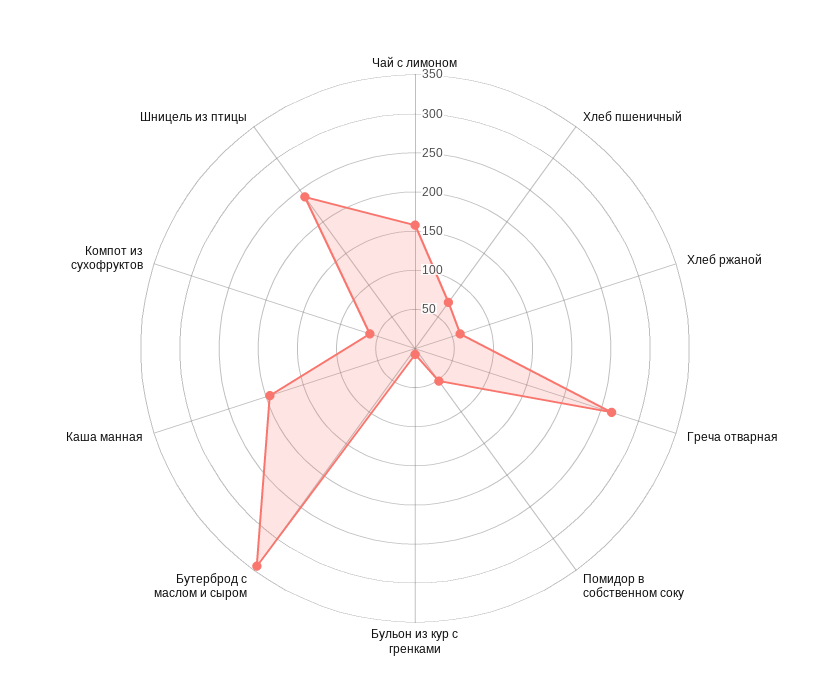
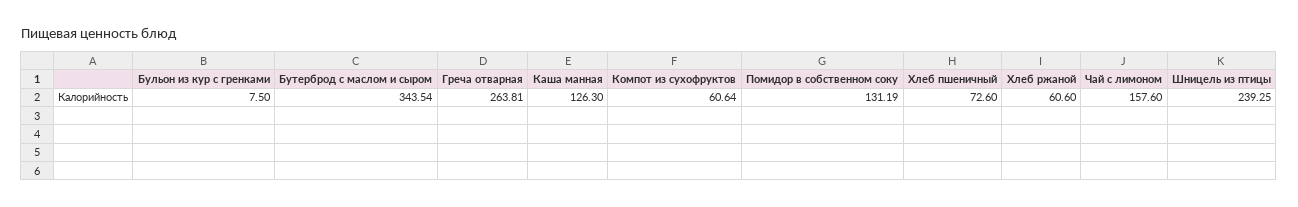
  {
    "Чай с лимоном": 157.6,
    "Хлеб пшеничный": 72.6,
    "Хлеб ржаной": 60.6,
    "Греча отварная": 263.81,
-   "Помидор в собственном соку": 50,
+   "Помидор в собственном соку": 131.19,
    "Бульон из кур с гренками": 7.5,
    "Бутерброд с маслом и сыром": 343.54,
-   "Каша манная": 200,
+   "Каша манная": 126.3,
    "Компот из сухофруктов": 60.64,
    "Шницель из птицы": 239.25
  }

